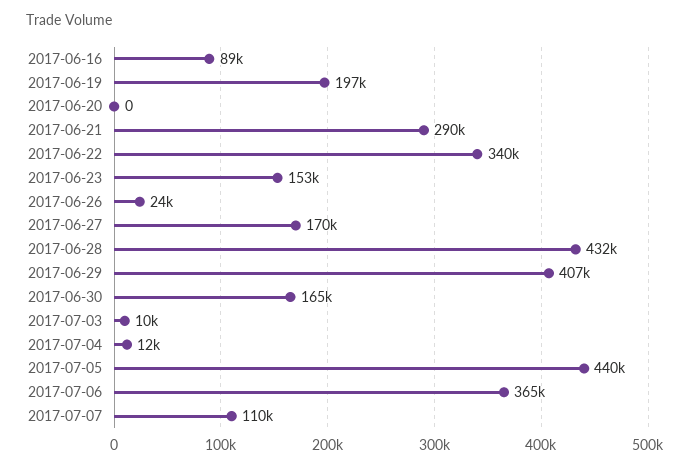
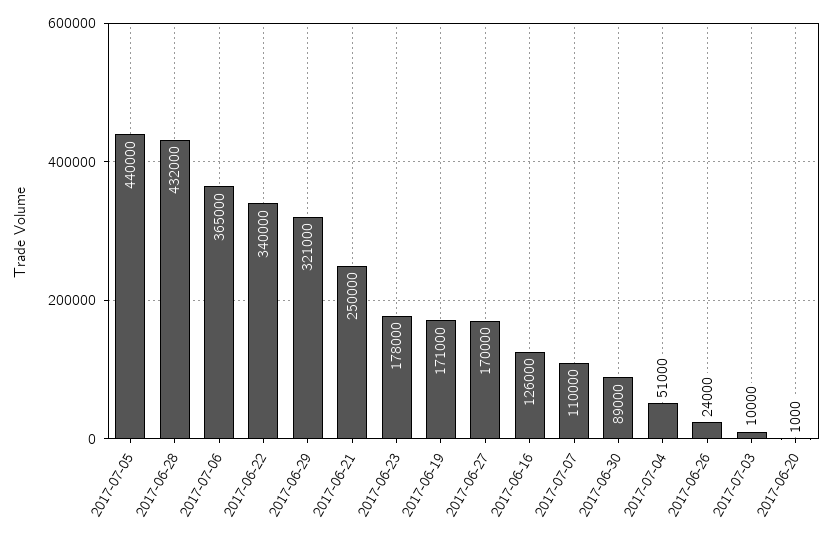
  {
-   "2017-06-16": 89000,
+   "2017-06-16": 126000,
-   "2017-06-19": 197000,
+   "2017-06-19": 171000,
-   "2017-06-20": 0,
+   "2017-06-20": 1000,
-   "2017-06-21": 290000,
+   "2017-06-21": 250000,
    "2017-06-22": 340000,
-   "2017-06-23": 153000,
+   "2017-06-23": 178000,
    "2017-06-26": 24000,
    "2017-06-27": 170000,
    "2017-06-28": 432000,
-   "2017-06-29": 407000,
+   "2017-06-29": 321000,
-   "2017-06-30": 165000,
+   "2017-06-30": 89000,
    "2017-07-03": 10000,
-   "2017-07-04": 12000,
+   "2017-07-04": 51000,
    "2017-07-05": 440000,
    "2017-07-06": 365000,
    "2017-07-07": 110000
  }

